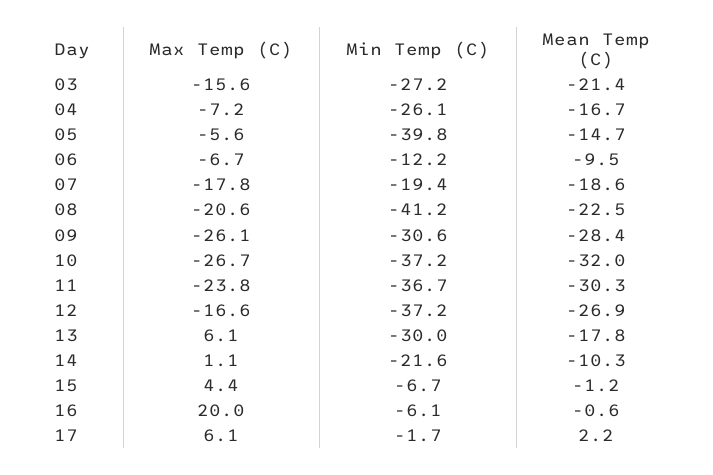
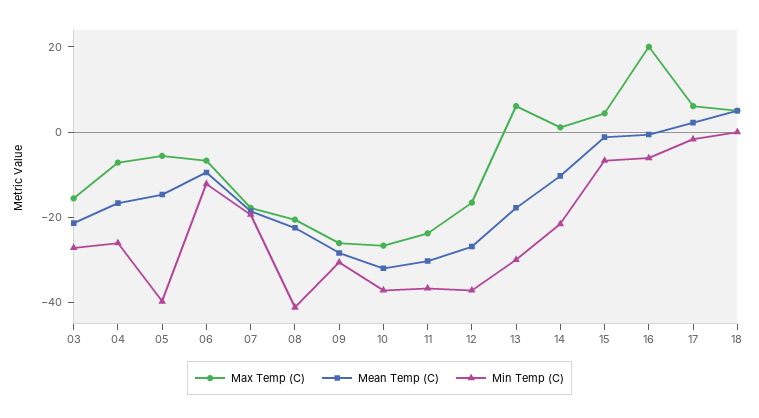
  {
    "Max Temp (C)": {
      "03": -15.6,
      "04": -7.2,
      "05": -5.6,
      "06": -6.7,
      "07": -17.8,
      "08": -20.6,
      "09": -26.1,
      "10": -26.7,
      "11": -23.8,
      "12": -16.6,
      "13": 6.1,
      "14": 1.1,
      "15": 4.4,
      "16": 20,
-     "17": 6.1
+     "17": 6.1,
+     "18": 5
    },
    "Min Temp (C)": {
      "03": -27.2,
      "04": -26.1,
      "05": -39.8,
      "06": -12.2,
      "07": -19.4,
      "08": -41.2,
      "09": -30.6,
      "10": -37.2,
      "11": -36.7,
      "12": -37.2,
      "13": -30,
      "14": -21.6,
      "15": -6.7,
      "16": -6.1,
-     "17": -1.7
+     "17": -1.7,
+     "18": 0
    },
    "Mean Temp (C)": {
      "03": -21.4,
      "04": -16.7,
      "05": -14.7,
      "06": -9.5,
      "07": -18.6,
      "08": -22.5,
      "09": -28.4,
      "10": -32,
      "11": -30.3,
      "12": -26.9,
      "13": -17.8,
      "14": -10.3,
      "15": -1.2,
      "16": -0.6,
-     "17": 2.2
+     "17": 2.2,
+     "18": 5
    }
  }

